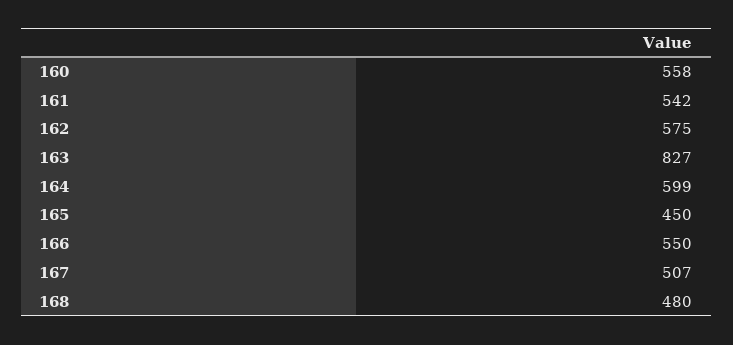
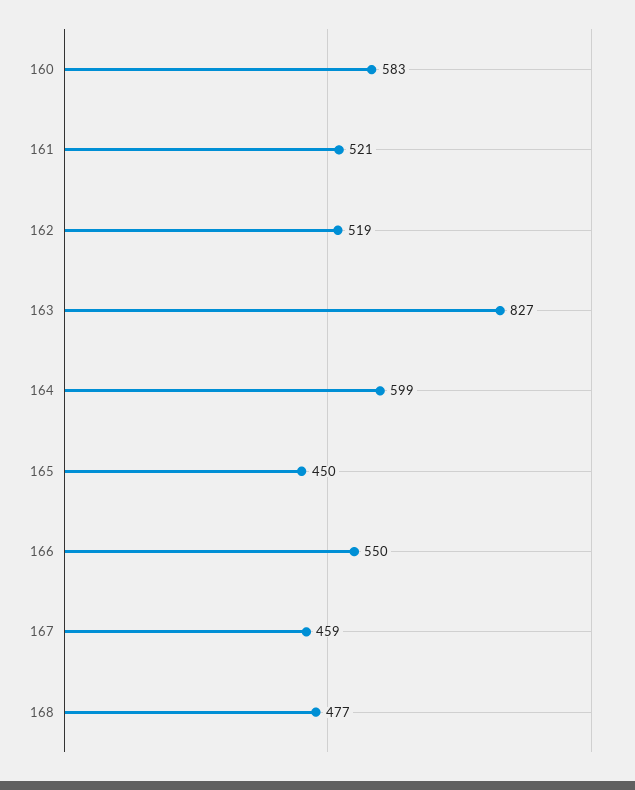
  {
-   "160": 558,
+   "160": 583,
-   "161": 542,
+   "161": 521,
-   "162": 575,
+   "162": 519,
    "163": 827,
    "164": 599,
    "165": 450,
    "166": 550,
-   "167": 507,
+   "167": 459,
-   "168": 480
+   "168": 477
  }

